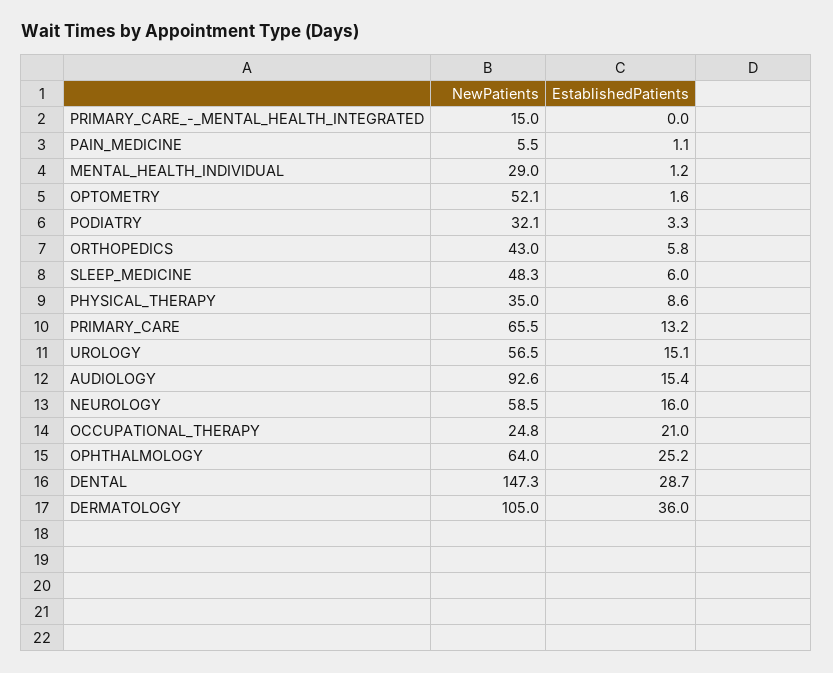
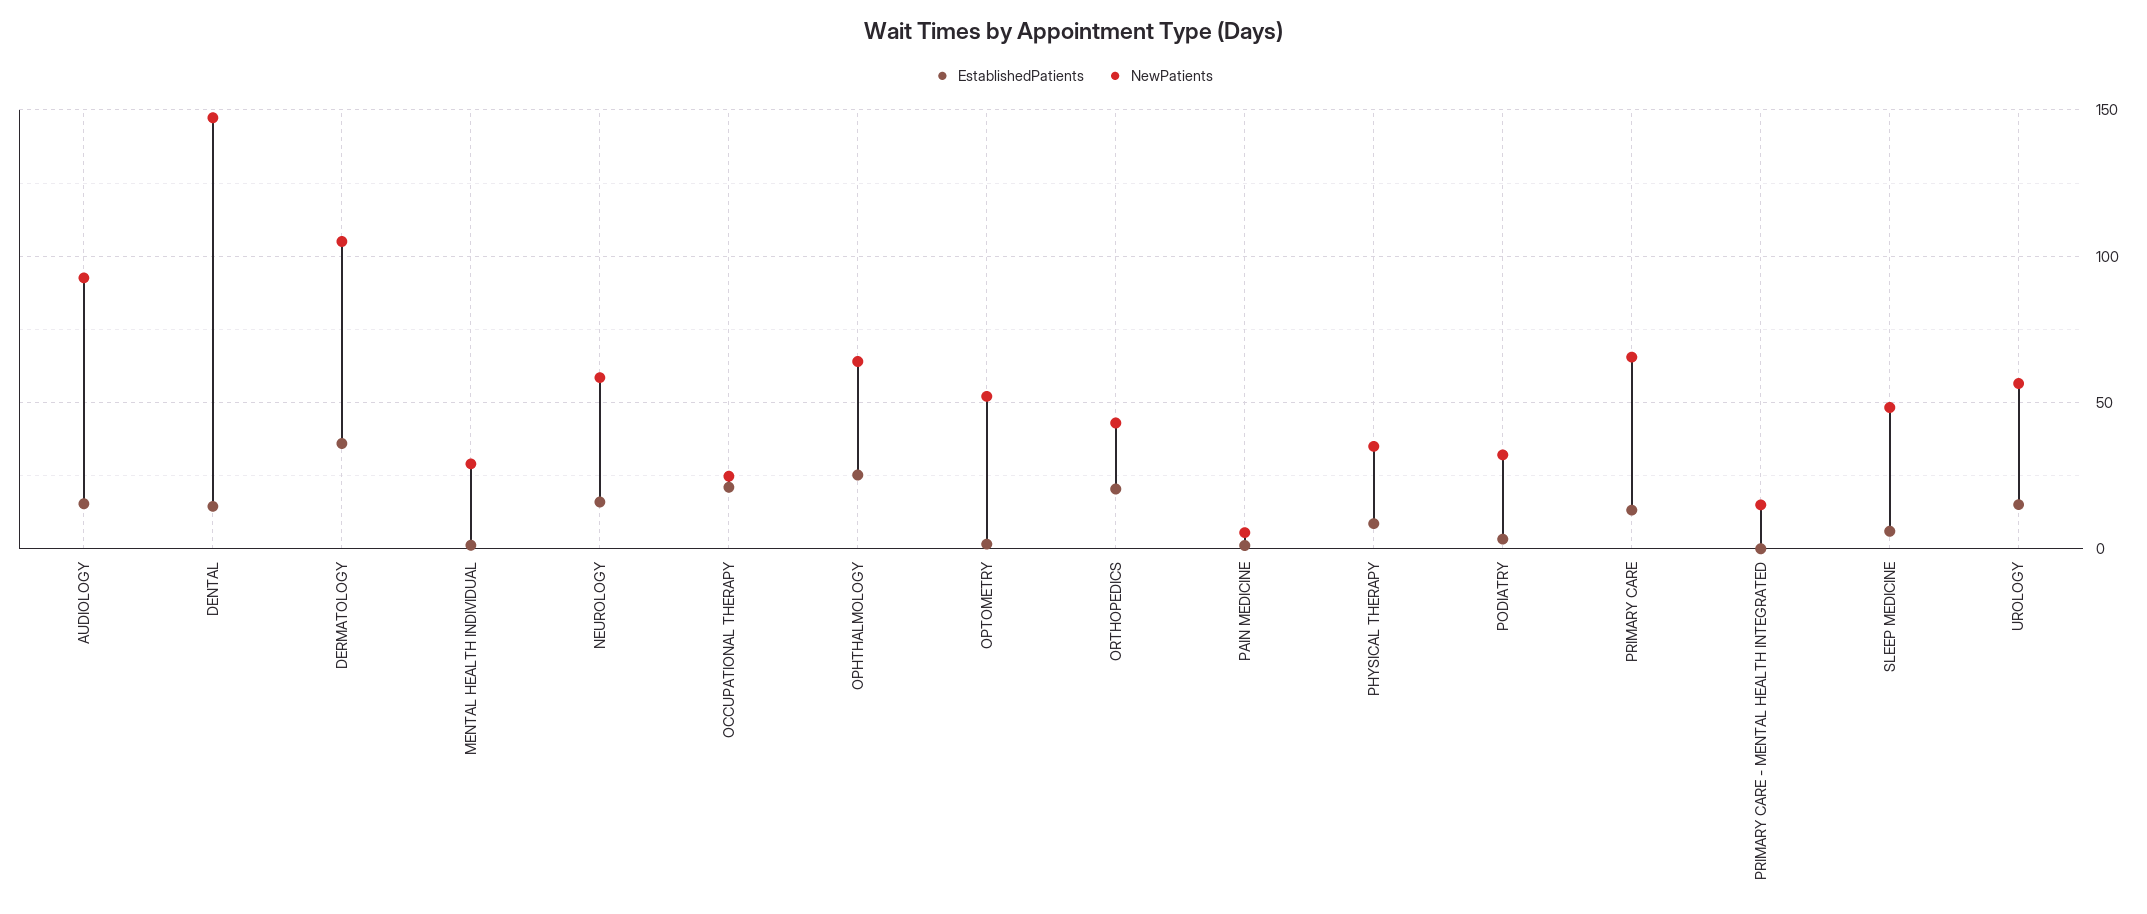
  {
    "NewPatients": {
      "PRIMARY_CARE_-_MENTAL_HEALTH_INTEGRATED": 15,
      "PAIN_MEDICINE": 5.5,
      "MENTAL_HEALTH_INDIVIDUAL": 29,
      "OPTOMETRY": 52.1,
      "PODIATRY": 32.1,
      "ORTHOPEDICS": 43,
      "SLEEP_MEDICINE": 48.3,
      "PHYSICAL_THERAPY": 35,
      "PRIMARY_CARE": 65.5,
      "UROLOGY": 56.5,
      "AUDIOLOGY": 92.6,
      "NEUROLOGY": 58.5,
      "OCCUPATIONAL_THERAPY": 24.8,
      "OPHTHALMOLOGY": 64,
      "DENTAL": 147.3,
      "DERMATOLOGY": 105
    },
    "EstablishedPatients": {
      "PRIMARY_CARE_-_MENTAL_HEALTH_INTEGRATED": 0,
      "PAIN_MEDICINE": 1.1,
      "MENTAL_HEALTH_INDIVIDUAL": 1.2,
      "OPTOMETRY": 1.6,
      "PODIATRY": 3.3,
-     "ORTHOPEDICS": 5.8,
+     "ORTHOPEDICS": 20,
      "SLEEP_MEDICINE": 6,
      "PHYSICAL_THERAPY": 8.6,
      "PRIMARY_CARE": 13.2,
      "UROLOGY": 15.1,
      "AUDIOLOGY": 15.4,
      "NEUROLOGY": 16,
      "OCCUPATIONAL_THERAPY": 21,
      "OPHTHALMOLOGY": 25.2,
-     "DENTAL": 28.7,
+     "DENTAL": 15,
      "DERMATOLOGY": 36
    }
  }

